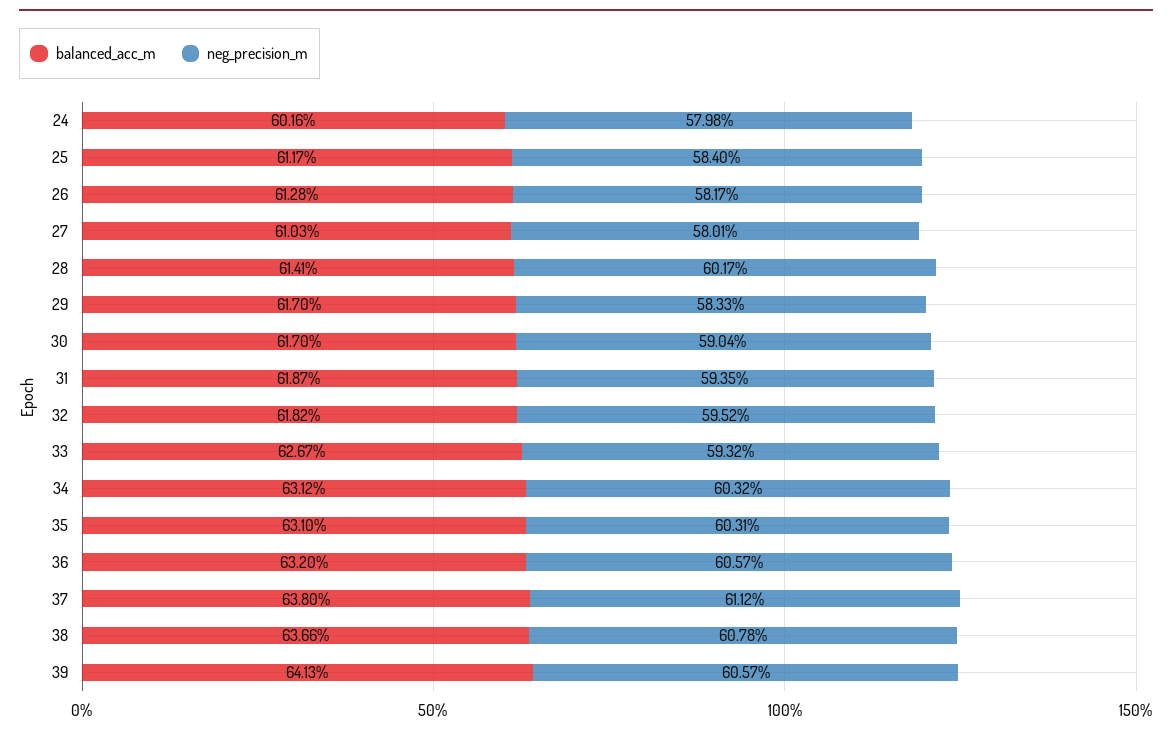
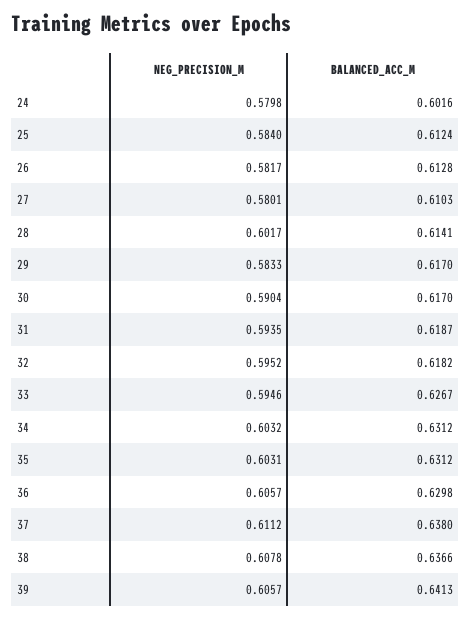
  {
    "balanced_acc_m": {
      "24": 0.6016,
-     "25": 0.6117,
+     "25": 0.6124,
      "26": 0.6128,
      "27": 0.6103,
      "28": 0.6141,
      "29": 0.617,
      "30": 0.617,
      "31": 0.6187,
      "32": 0.6182,
      "33": 0.6267,
      "34": 0.6312,
-     "35": 0.631,
+     "35": 0.6312,
-     "36": 0.632,
+     "36": 0.6298,
      "37": 0.638,
      "38": 0.6366,
      "39": 0.6413
    },
    "neg_precision_m": {
      "24": 0.5798,
      "25": 0.584,
      "26": 0.5817,
      "27": 0.5801,
      "28": 0.6017,
      "29": 0.5833,
      "30": 0.5904,
      "31": 0.5935,
      "32": 0.5952,
-     "33": 0.5932,
+     "33": 0.5946,
      "34": 0.6032,
      "35": 0.6031,
      "36": 0.6057,
      "37": 0.6112,
      "38": 0.6078,
      "39": 0.6057
    }
  }

